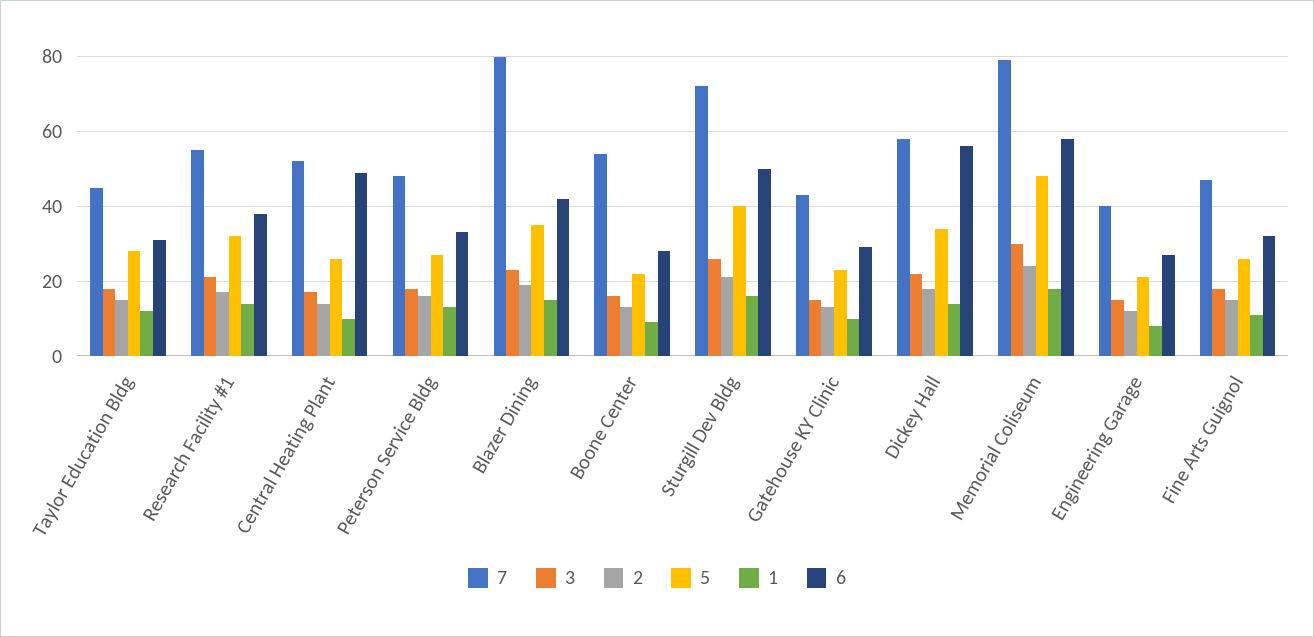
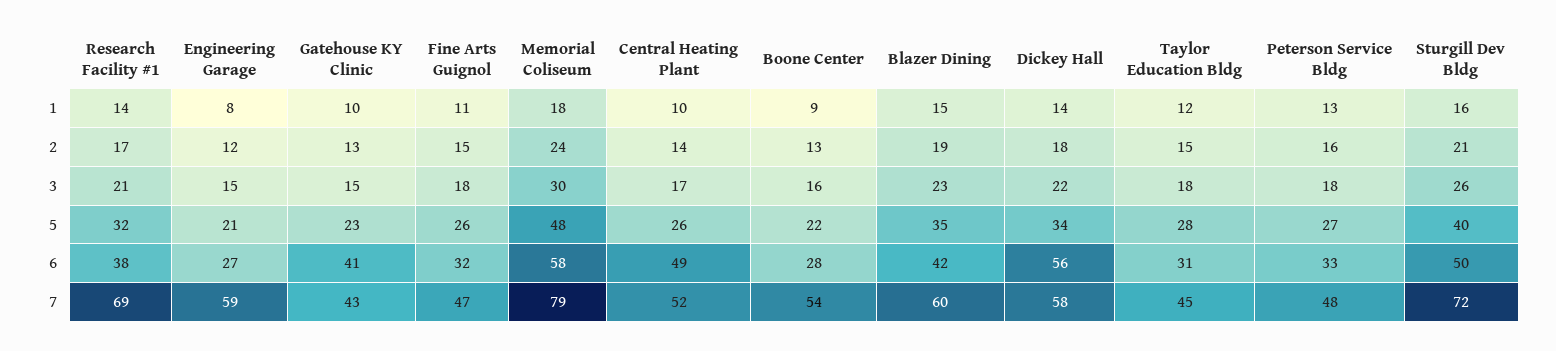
  {
    "7": {
      "Taylor Education Bldg": 45,
-     "Research Facility #1": 55,
+     "Research Facility #1": 69,
      "Central Heating Plant": 52,
      "Peterson Service Bldg": 48,
-     "Blazer Dining": 80,
+     "Blazer Dining": 60,
      "Boone Center": 54,
      "Sturgill Dev Bldg": 72,
      "Gatehouse KY Clinic": 43,
      "Dickey Hall": 58,
      "Memorial Coliseum": 79,
-     "Engineering Garage": 40,
+     "Engineering Garage": 59,
      "Fine Arts Guignol": 47
    },
    "3": {
      "Taylor Education Bldg": 18,
      "Research Facility #1": 21,
      "Central Heating Plant": 17,
      "Peterson Service Bldg": 18,
      "Blazer Dining": 23,
      "Boone Center": 16,
      "Sturgill Dev Bldg": 26,
      "Gatehouse KY Clinic": 15,
      "Dickey Hall": 22,
      "Memorial Coliseum": 30,
      "Engineering Garage": 15,
      "Fine Arts Guignol": 18
    },
    "2": {
      "Taylor Education Bldg": 15,
      "Research Facility #1": 17,
      "Central Heating Plant": 14,
      "Peterson Service Bldg": 16,
      "Blazer Dining": 19,
      "Boone Center": 13,
      "Sturgill Dev Bldg": 21,
      "Gatehouse KY Clinic": 13,
      "Dickey Hall": 18,
      "Memorial Coliseum": 24,
      "Engineering Garage": 12,
      "Fine Arts Guignol": 15
    },
    "5": {
      "Taylor Education Bldg": 28,
      "Research Facility #1": 32,
      "Central Heating Plant": 26,
      "Peterson Service Bldg": 27,
      "Blazer Dining": 35,
      "Boone Center": 22,
      "Sturgill Dev Bldg": 40,
      "Gatehouse KY Clinic": 23,
      "Dickey Hall": 34,
      "Memorial Coliseum": 48,
      "Engineering Garage": 21,
      "Fine Arts Guignol": 26
    },
    "1": {
      "Taylor Education Bldg": 12,
      "Research Facility #1": 14,
      "Central Heating Plant": 10,
      "Peterson Service Bldg": 13,
      "Blazer Dining": 15,
      "Boone Center": 9,
      "Sturgill Dev Bldg": 16,
      "Gatehouse KY Clinic": 10,
      "Dickey Hall": 14,
      "Memorial Coliseum": 18,
      "Engineering Garage": 8,
      "Fine Arts Guignol": 11
    },
    "6": {
      "Taylor Education Bldg": 31,
      "Research Facility #1": 38,
      "Central Heating Plant": 49,
      "Peterson Service Bldg": 33,
      "Blazer Dining": 42,
      "Boone Center": 28,
      "Sturgill Dev Bldg": 50,
-     "Gatehouse KY Clinic": 30,
+     "Gatehouse KY Clinic": 41,
      "Dickey Hall": 56,
      "Memorial Coliseum": 58,
      "Engineering Garage": 27,
      "Fine Arts Guignol": 32
    }
  }

